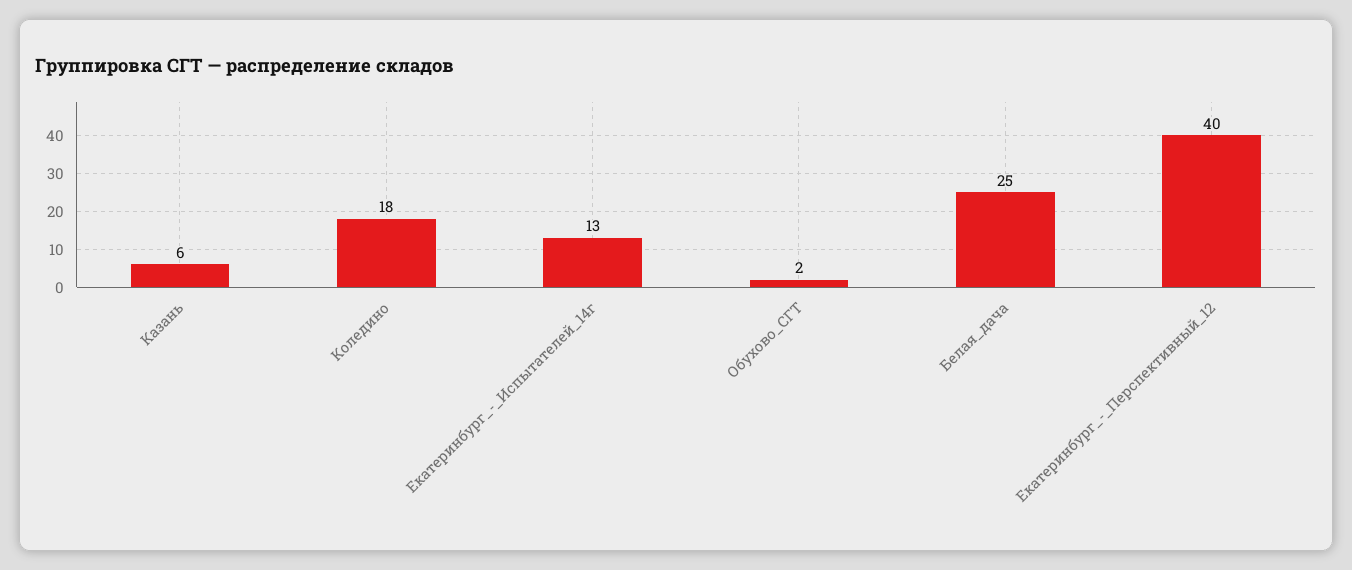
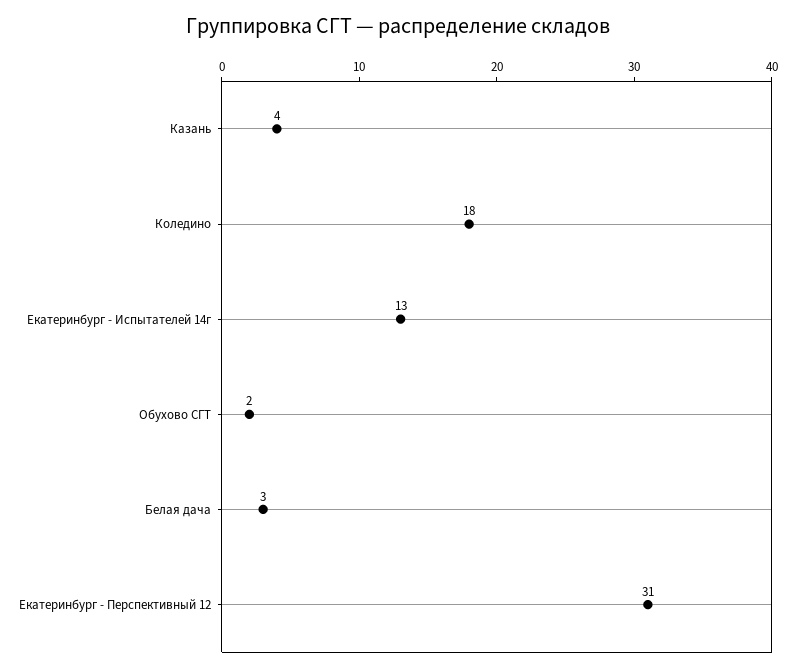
  {
-   "Казань": 6,
+   "Казань": 4,
    "Коледино": 18,
    "Екатеринбург_-_Испытателей_14г": 13,
    "Обухово_СГТ": 2,
-   "Белая_дача": 25,
+   "Белая_дача": 3,
-   "Екатеринбург_-_Перспективный_12": 40
+   "Екатеринбург_-_Перспективный_12": 31
  }

